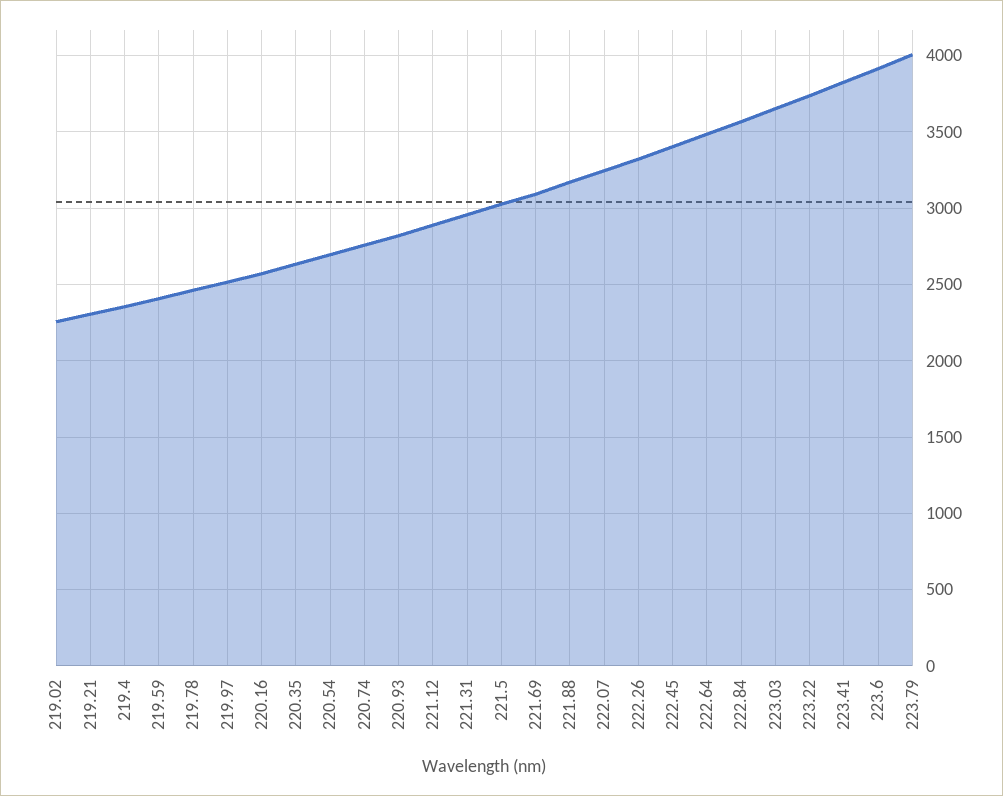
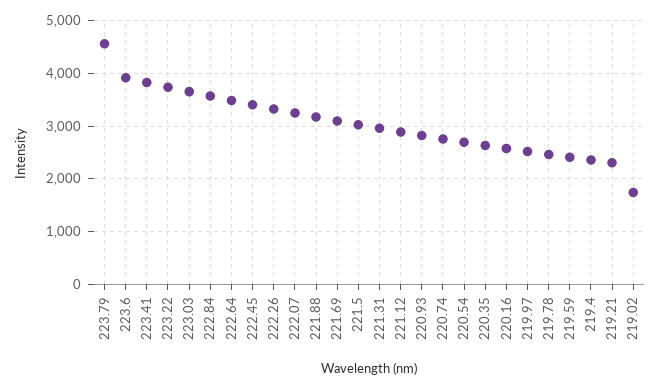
  {
-   "219.02": 2250,
+   "219.02": 1800,
    "219.21": 2300,
    "219.4": 2350,
    "219.59": 2400,
    "219.78": 2450,
    "219.97": 2500,
    "220.16": 2550,
    "220.35": 2650,
    "220.54": 2700,
    "220.74": 2750,
    "220.93": 2800,
    "221.12": 2900,
    "221.31": 2950,
    "221.5": 3050,
    "221.69": 3100,
    "221.88": 3150,
    "222.07": 3250,
    "222.26": 3300,
    "222.45": 3400,
    "222.64": 3500,
    "222.84": 3550,
    "223.03": 3650,
    "223.22": 3750,
    "223.41": 3850,
    "223.6": 3900,
-   "223.79": 4000
+   "223.79": 4600
  }

